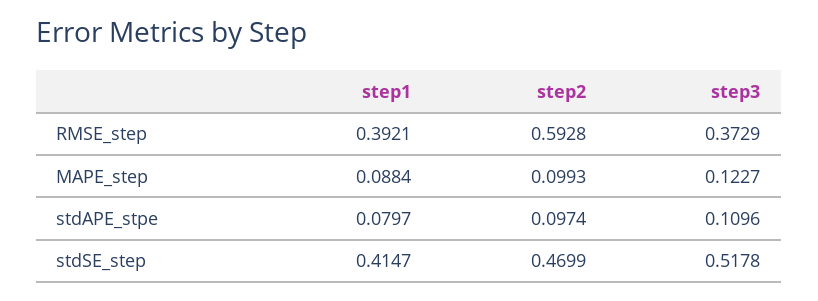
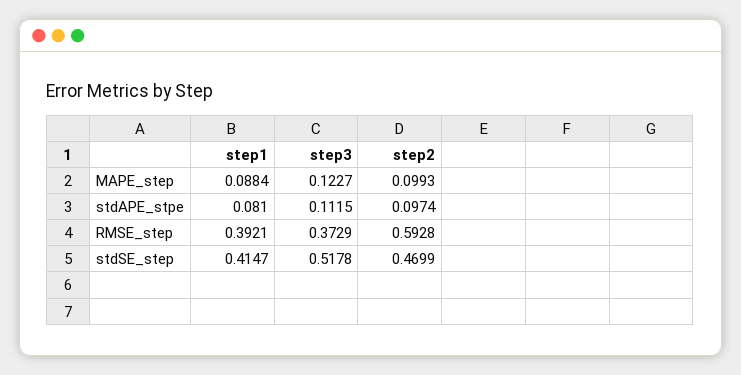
  {
    "step1": {
      "RMSE_step": 0.3921,
      "MAPE_step": 0.0884,
-     "stdAPE_stpe": 0.0797,
+     "stdAPE_stpe": 0.081,
      "stdSE_step": 0.4147
    },
    "step2": {
      "RMSE_step": 0.5928,
      "MAPE_step": 0.0993,
      "stdAPE_stpe": 0.0974,
      "stdSE_step": 0.4699
    },
    "step3": {
      "RMSE_step": 0.3729,
      "MAPE_step": 0.1227,
-     "stdAPE_stpe": 0.1096,
+     "stdAPE_stpe": 0.1115,
      "stdSE_step": 0.5178
    }
  }

